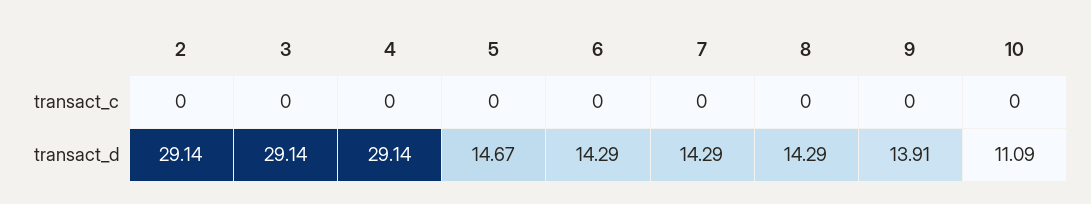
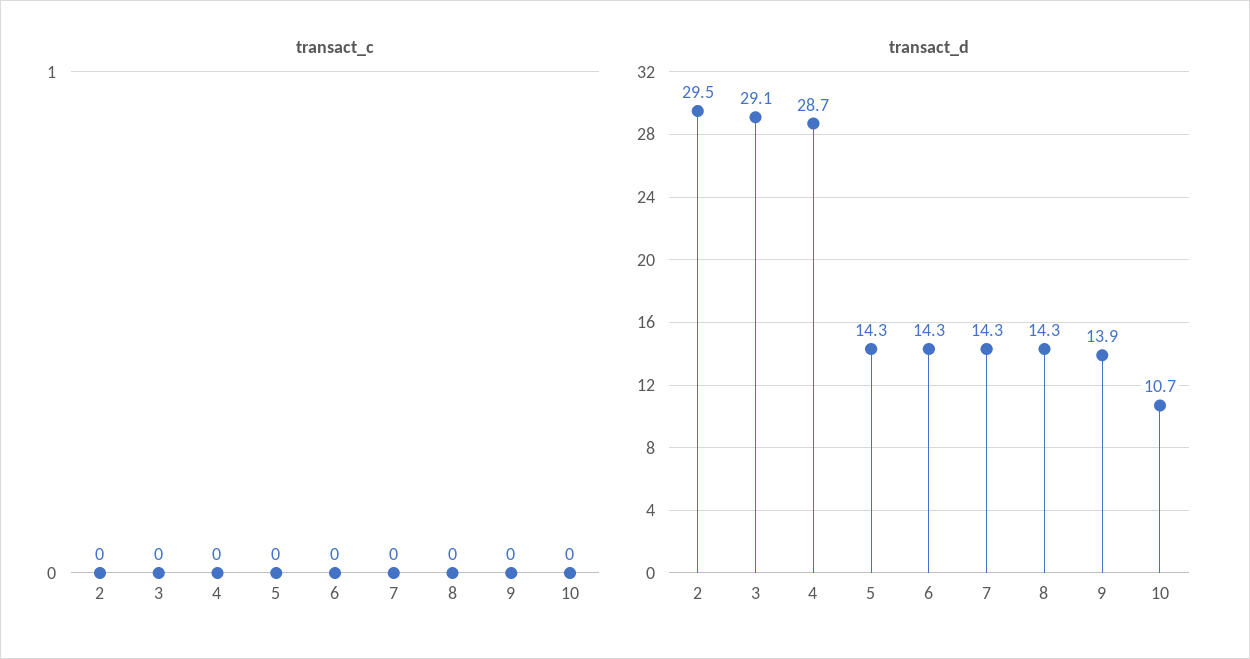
  {
    "transact_c": {
      "2": 0,
      "3": 0,
      "4": 0,
      "5": 0,
      "6": 0,
      "7": 0,
      "8": 0,
      "9": 0,
      "10": 0
    },
    "transact_d": {
-     "2": 29.14,
+     "2": 29.5,
      "3": 29.14,
-     "4": 29.14,
+     "4": 28.7,
-     "5": 14.67,
+     "5": 14.3,
      "6": 14.29,
      "7": 14.29,
      "8": 14.29,
      "9": 13.91,
-     "10": 11.09
+     "10": 10.7
    }
  }

